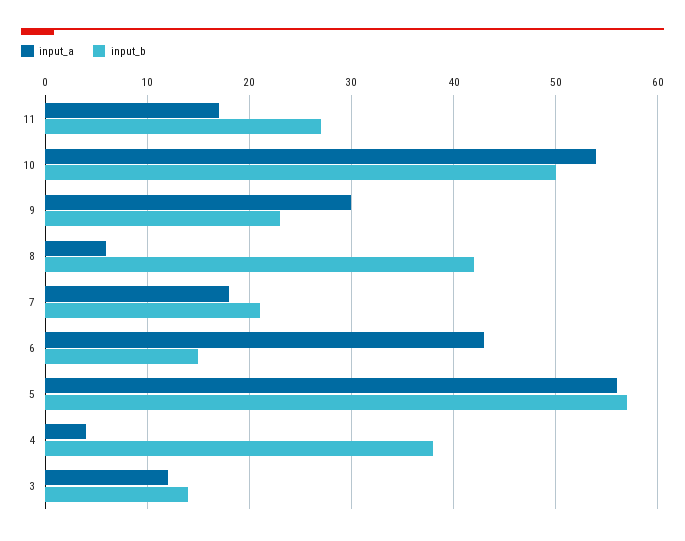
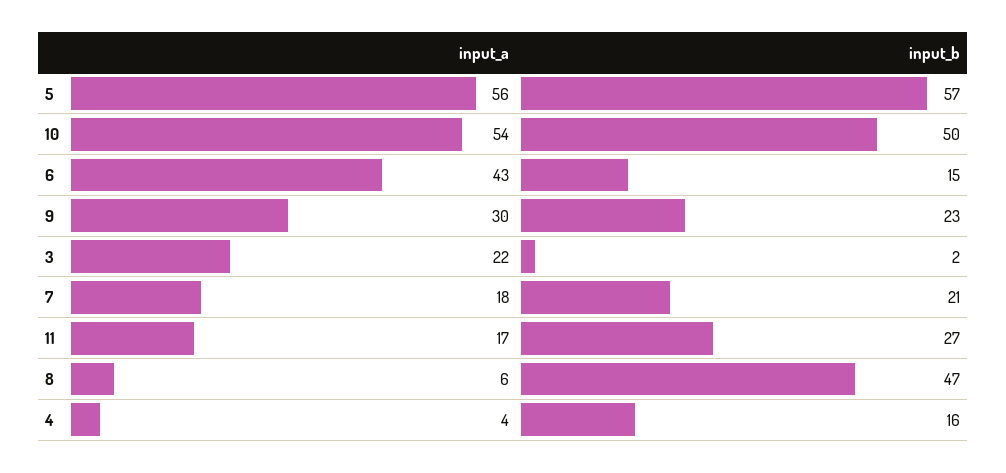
  {
    "input_a": {
      "11": 17,
      "10": 54,
      "9": 30,
      "8": 6,
      "7": 18,
      "6": 43,
      "5": 56,
      "4": 4,
-     "3": 12
+     "3": 22
    },
    "input_b": {
      "11": 27,
      "10": 50,
      "9": 23,
-     "8": 42,
+     "8": 47,
      "7": 21,
      "6": 15,
      "5": 57,
-     "4": 38,
+     "4": 16,
-     "3": 14
+     "3": 2
    }
  }

